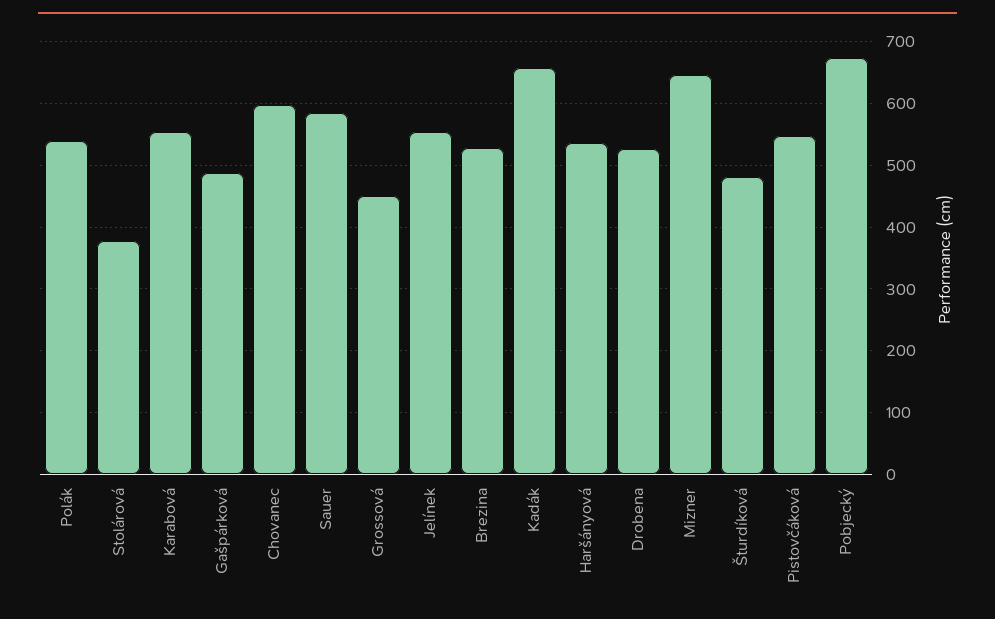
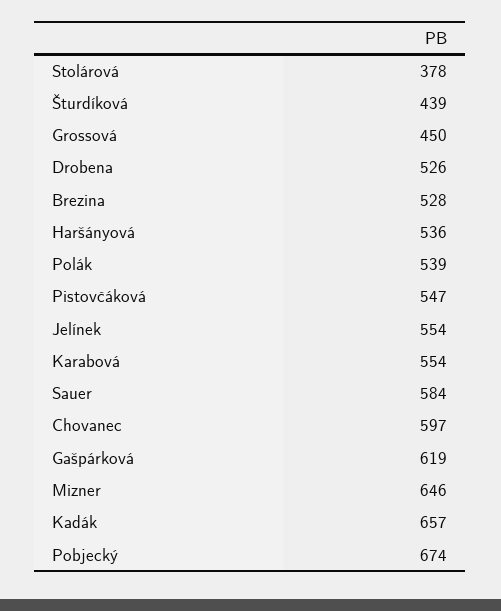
  {
    "Polák": 539,
    "Stolárová": 378,
    "Karabová": 554,
-   "Gašpárková": 490,
+   "Gašpárková": 619,
    "Chovanec": 597,
    "Sauer": 584,
    "Grossová": 450,
    "Jelínek": 554,
    "Brezina": 528,
    "Kadák": 657,
    "Haršányová": 536,
    "Drobena": 526,
    "Mizner": 646,
-   "Šturdíková": 480,
+   "Šturdíková": 439,
    "Pistovčáková": 547,
    "Pobjecký": 674
  }

